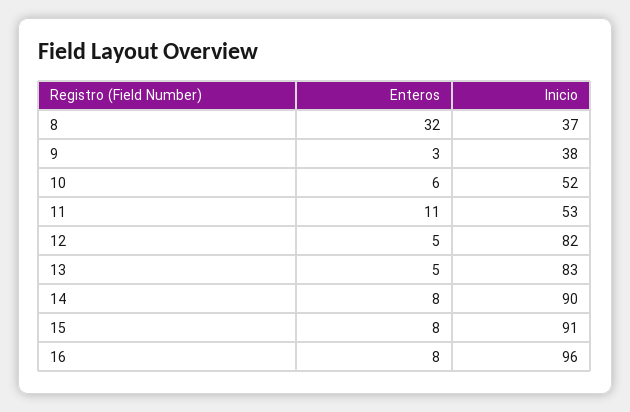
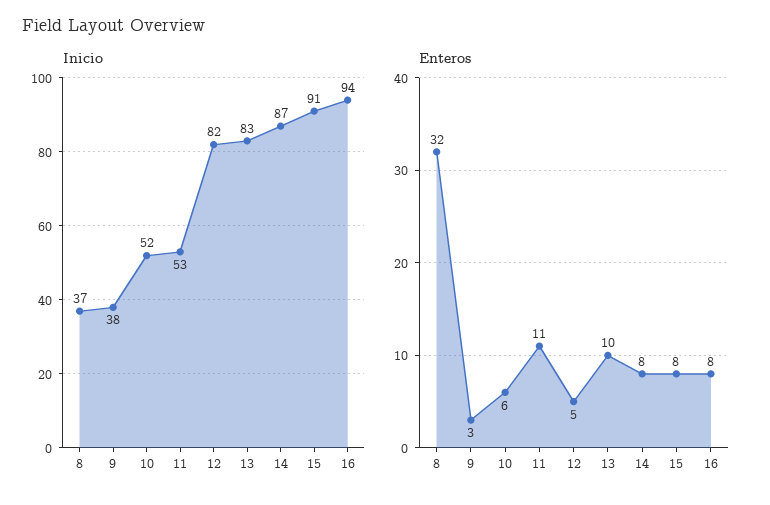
  {
    "Enteros": {
      "8": 32,
      "9": 3,
      "10": 6,
      "11": 11,
      "12": 5,
-     "13": 5,
+     "13": 10,
      "14": 8,
      "15": 8,
      "16": 8
    },
    "Inicio": {
      "8": 37,
      "9": 38,
      "10": 52,
      "11": 53,
      "12": 82,
      "13": 83,
-     "14": 90,
+     "14": 87,
      "15": 91,
-     "16": 96
+     "16": 94
    }
  }

